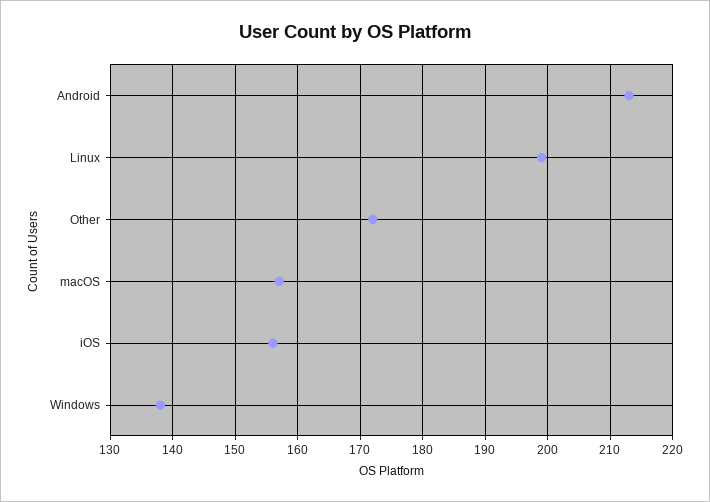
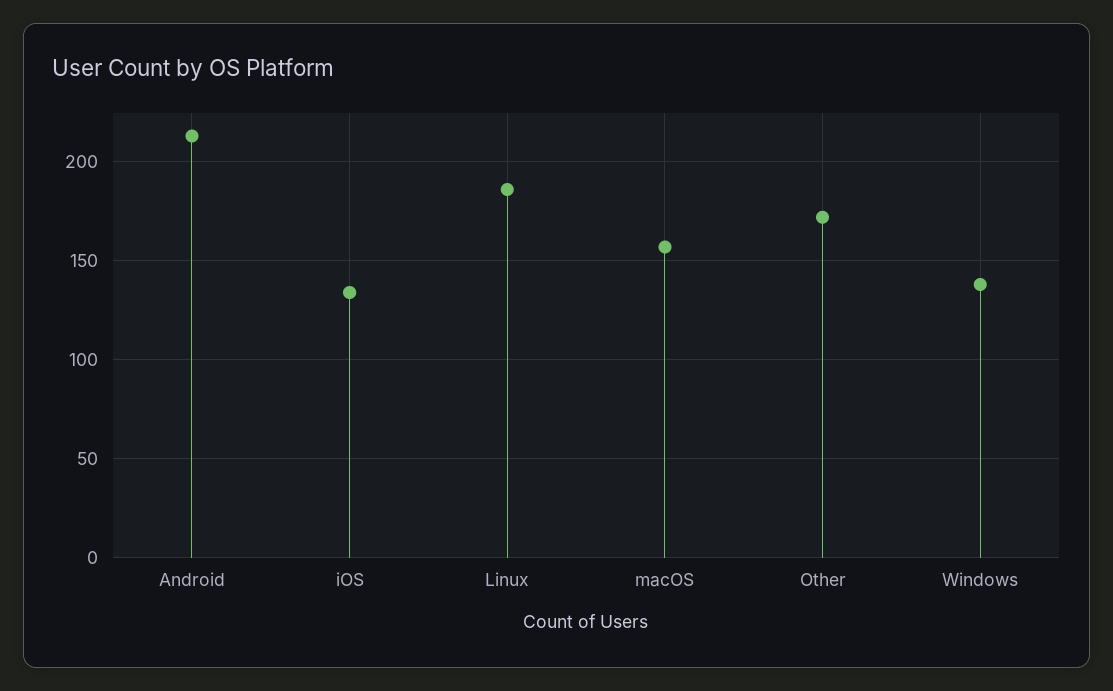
  {
    "Android": 213,
-   "Linux": 199,
+   "Linux": 185,
    "Other": 172,
    "macOS": 157,
-   "iOS": 156,
+   "iOS": 135,
    "Windows": 138
  }

